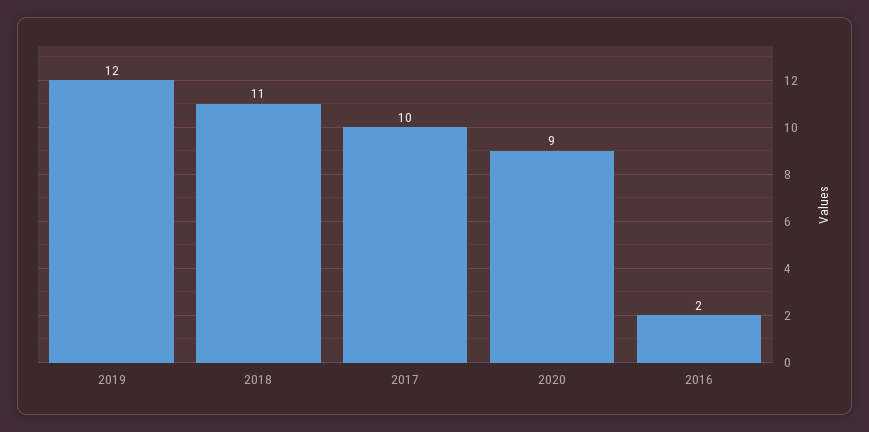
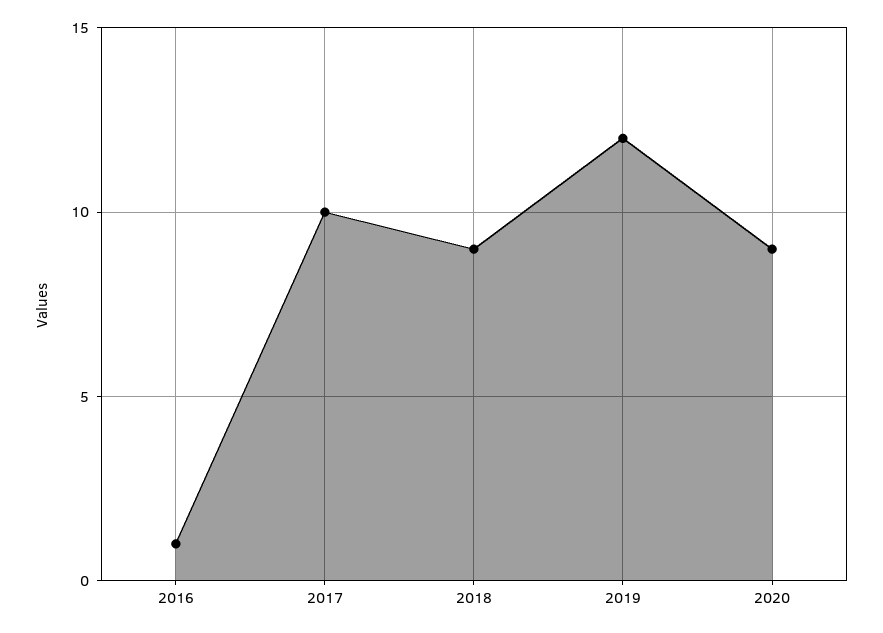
  {
    "2019": 12,
-   "2018": 11,
+   "2018": 9,
    "2017": 10,
    "2020": 9,
-   "2016": 2
+   "2016": 1
  }

